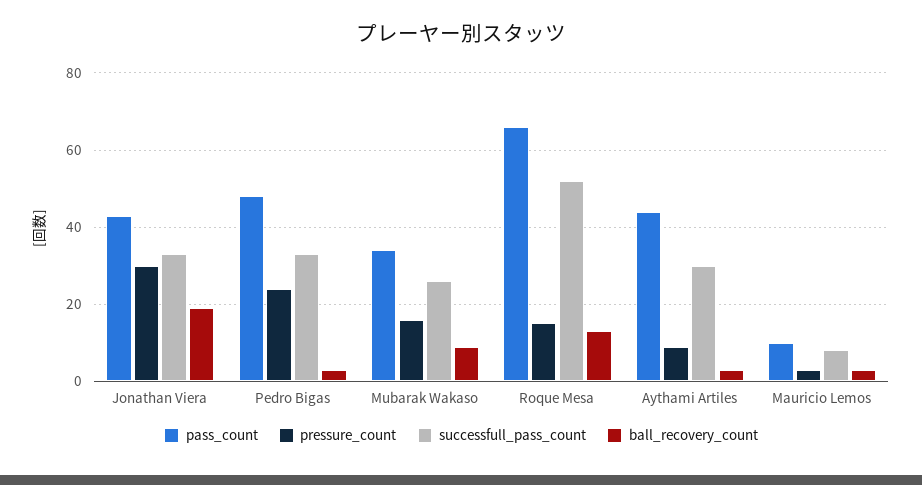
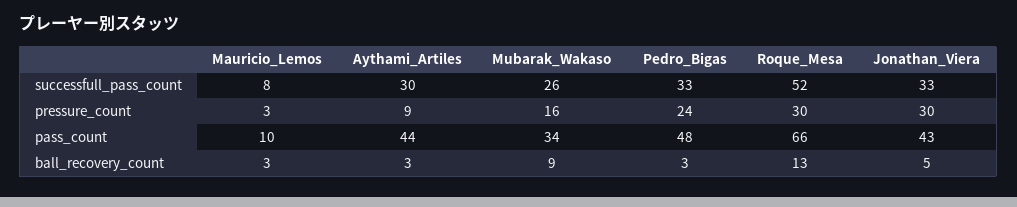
  {
    "pass_count": {
      "Jonathan Viera": 43,
      "Pedro Bigas": 48,
      "Mubarak Wakaso": 34,
      "Roque Mesa": 66,
      "Aythami Artiles": 44,
      "Mauricio Lemos": 10
    },
    "pressure_count": {
      "Jonathan Viera": 30,
      "Pedro Bigas": 24,
      "Mubarak Wakaso": 16,
-     "Roque Mesa": 15,
+     "Roque Mesa": 30,
      "Aythami Artiles": 9,
      "Mauricio Lemos": 3
    },
    "successfull_pass_count": {
      "Jonathan Viera": 33,
      "Pedro Bigas": 33,
      "Mubarak Wakaso": 26,
      "Roque Mesa": 52,
      "Aythami Artiles": 30,
      "Mauricio Lemos": 8
    },
    "ball_recovery_count": {
-     "Jonathan Viera": 20,
+     "Jonathan Viera": 5,
      "Pedro Bigas": 3,
      "Mubarak Wakaso": 9,
      "Roque Mesa": 13,
      "Aythami Artiles": 3,
      "Mauricio Lemos": 3
    }
  }

